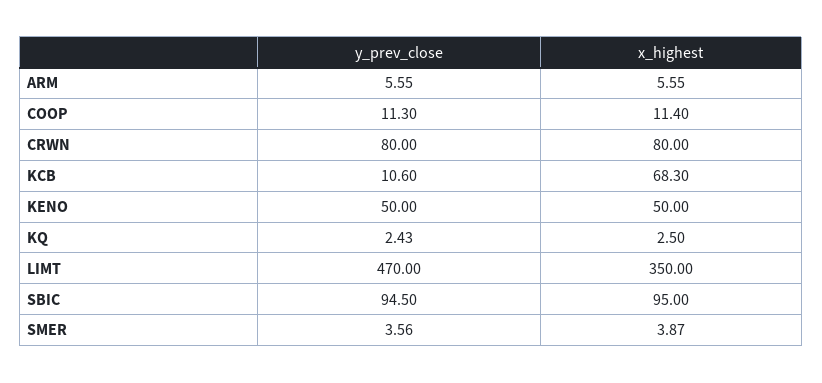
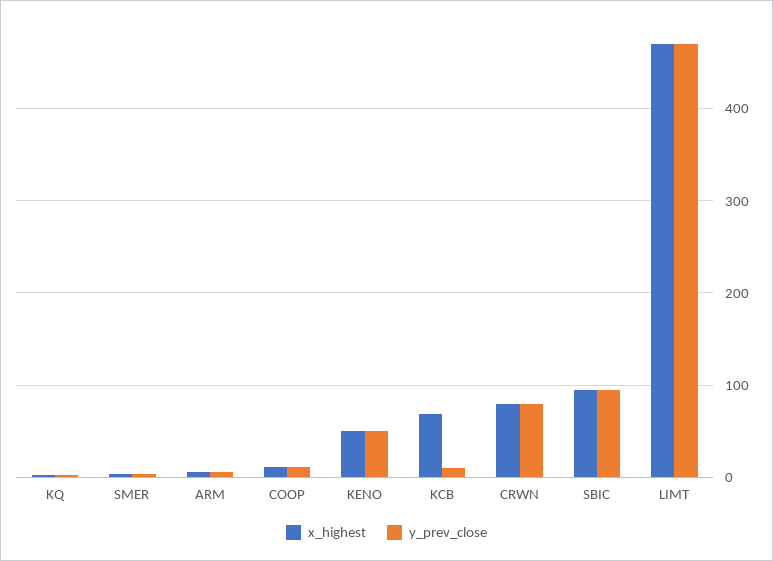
  {
    "y_prev_close": {
      "ARM": 5.55,
      "COOP": 11.3,
      "CRWN": 80,
      "KCB": 10.6,
      "KENO": 50,
      "KQ": 2.43,
      "LIMT": 470,
      "SBIC": 94.5,
      "SMER": 3.56
    },
    "x_highest": {
      "ARM": 5.55,
      "COOP": 11.4,
      "CRWN": 80,
      "KCB": 68.3,
      "KENO": 50,
      "KQ": 2.5,
-     "LIMT": 350,
+     "LIMT": 470,
      "SBIC": 95,
      "SMER": 3.87
    }
  }

